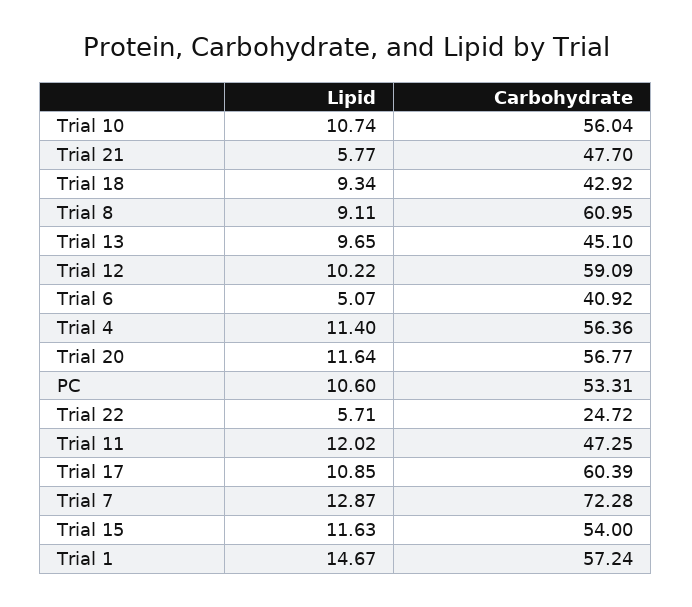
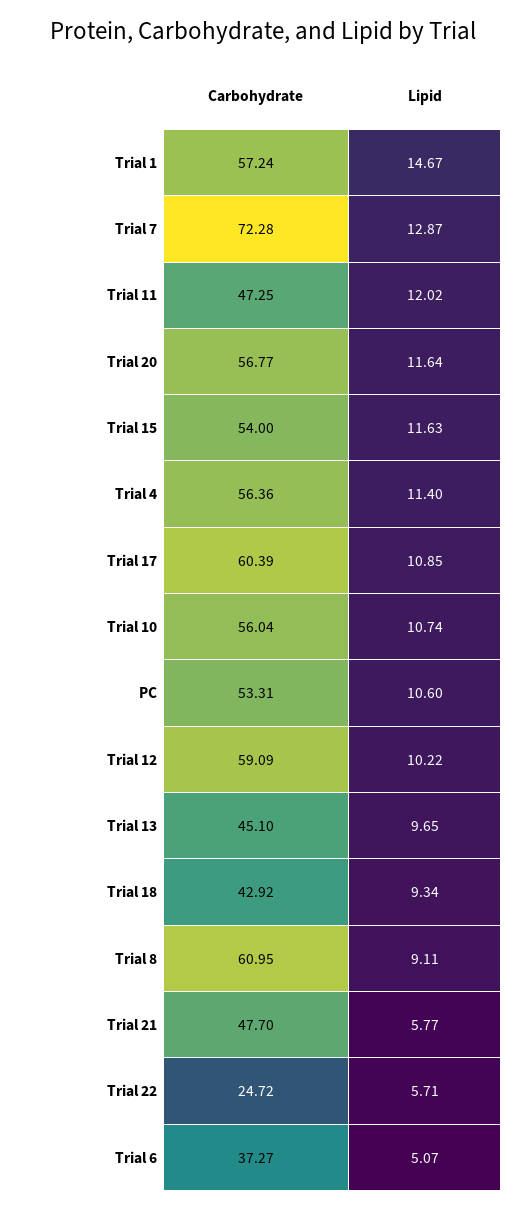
  {
    "Lipid": {
      "Trial 10": 10.74,
      "Trial 21": 5.77,
      "Trial 18": 9.34,
      "Trial 8": 9.11,
      "Trial 13": 9.65,
      "Trial 12": 10.22,
      "Trial 6": 5.07,
      "Trial 4": 11.4,
      "Trial 20": 11.64,
      "PC": 10.6,
      "Trial 22": 5.71,
      "Trial 11": 12.02,
      "Trial 17": 10.85,
      "Trial 7": 12.87,
      "Trial 15": 11.63,
      "Trial 1": 14.67
    },
    "Carbohydrate": {
      "Trial 10": 56.04,
      "Trial 21": 47.7,
      "Trial 18": 42.92,
      "Trial 8": 60.95,
      "Trial 13": 45.1,
      "Trial 12": 59.09,
-     "Trial 6": 40.92,
+     "Trial 6": 37.27,
      "Trial 4": 56.36,
      "Trial 20": 56.77,
      "PC": 53.31,
      "Trial 22": 24.72,
      "Trial 11": 47.25,
      "Trial 17": 60.39,
      "Trial 7": 72.28,
      "Trial 15": 54,
      "Trial 1": 57.24
    }
  }

